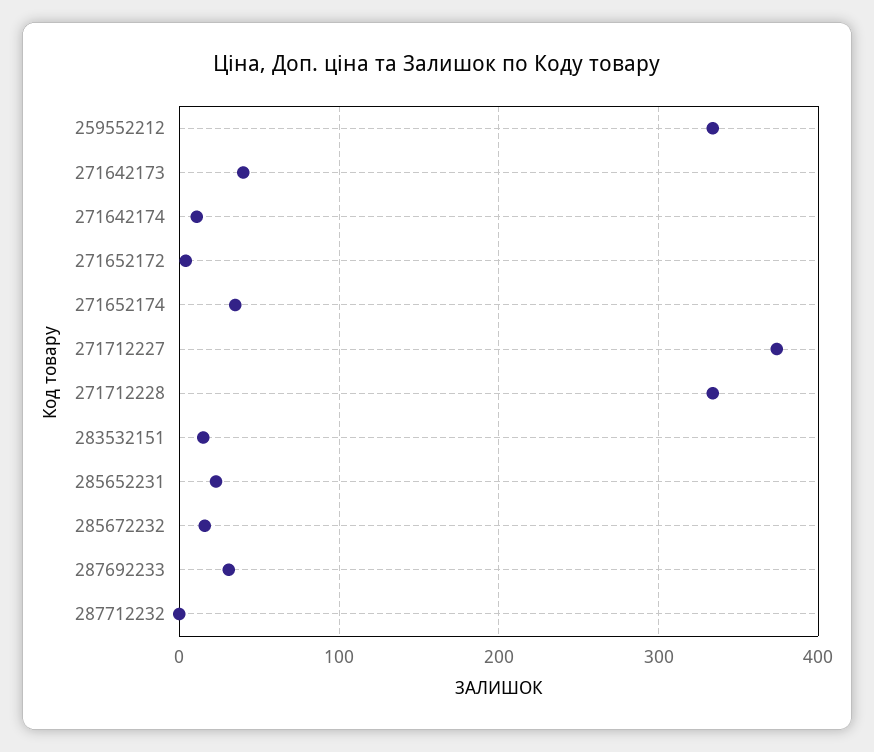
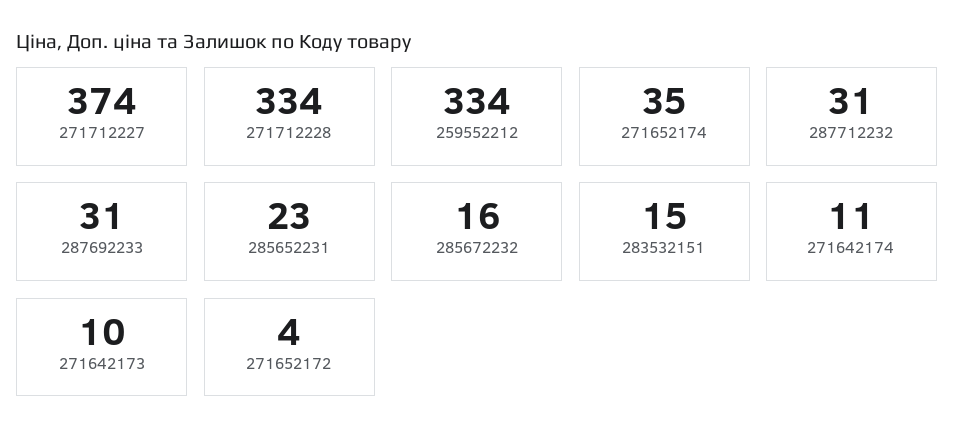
  {
    "259552212": 334,
-   "271642173": 40,
+   "271642173": 10,
    "271642174": 11,
    "271652172": 4,
    "271652174": 35,
    "271712227": 374,
    "271712228": 334,
    "283532151": 15,
    "285652231": 23,
    "285672232": 16,
    "287692233": 31,
-   "287712232": 0
+   "287712232": 31
  }

